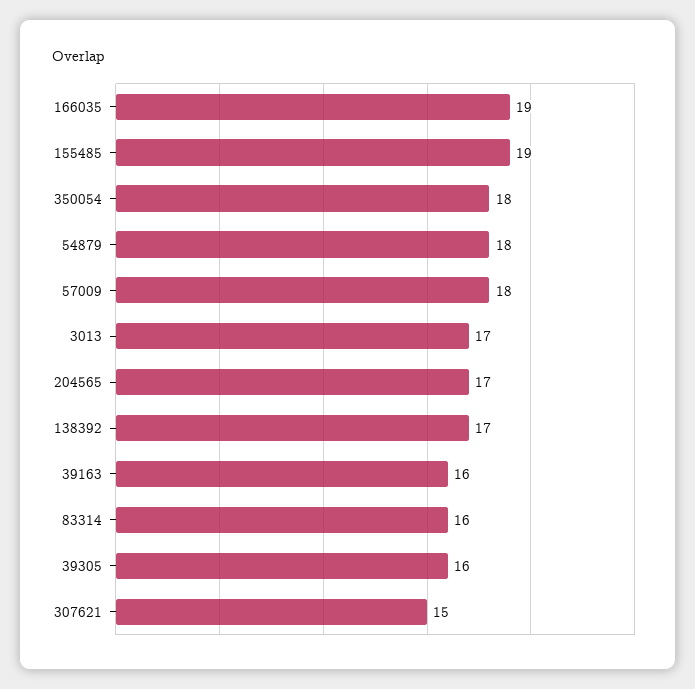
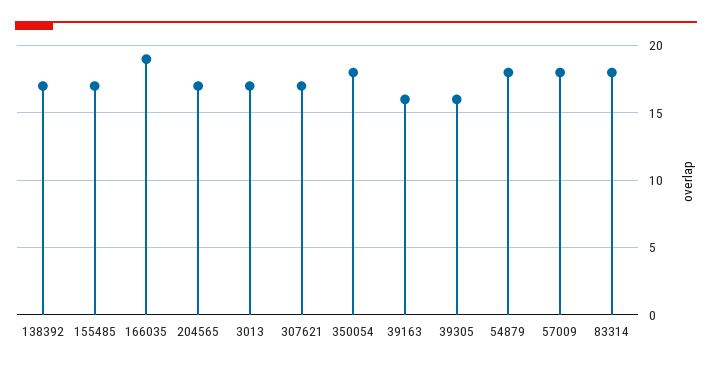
  {
    "166035": 19,
-   "155485": 19,
+   "155485": 17,
    "350054": 18,
    "54879": 18,
    "57009": 18,
    "3013": 17,
    "204565": 17,
    "138392": 17,
    "39163": 16,
-   "83314": 16,
+   "83314": 18,
    "39305": 16,
-   "307621": 15
+   "307621": 17
  }

